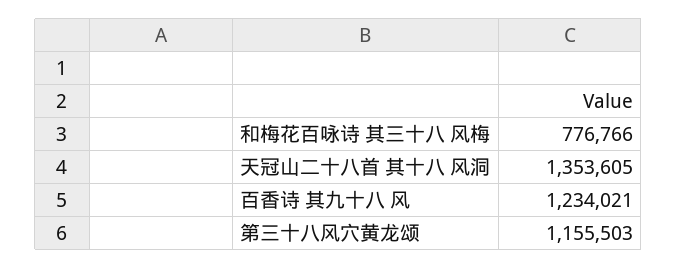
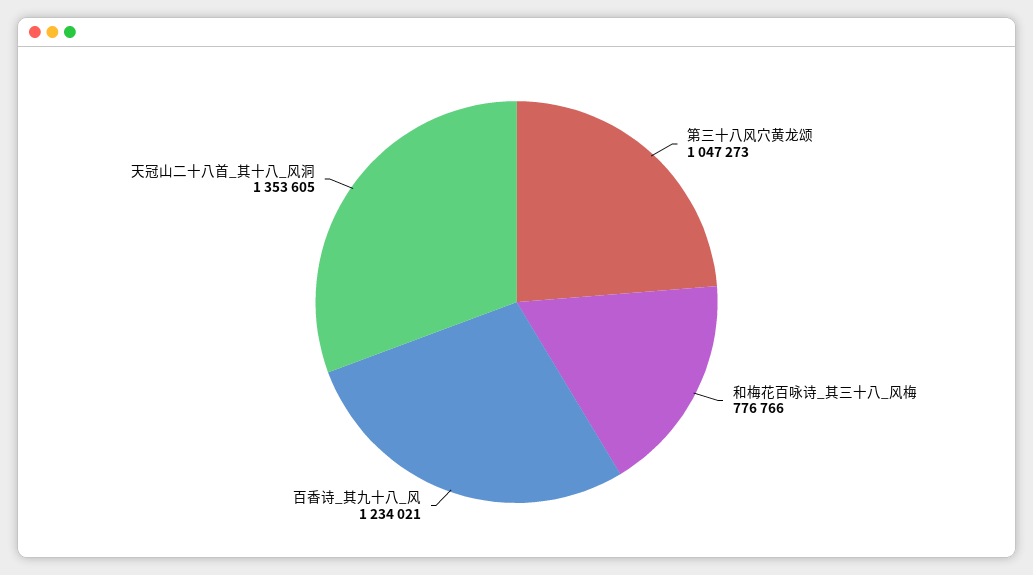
  {
    "和梅花百咏诗 其三十八 风梅": 776766,
    "天冠山二十八首 其十八 风洞": 1353605,
    "百香诗 其九十八 风": 1234021,
-   "第三十八风穴黄龙颂": 1155503
+   "第三十八风穴黄龙颂": 1047273
  }

